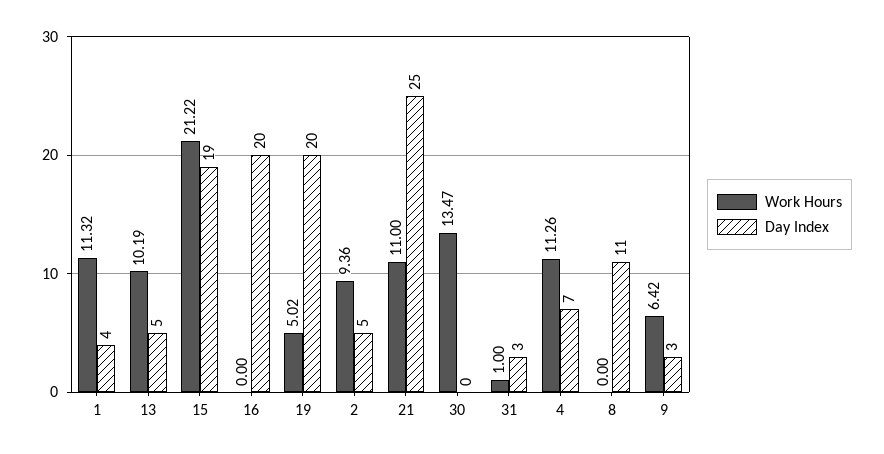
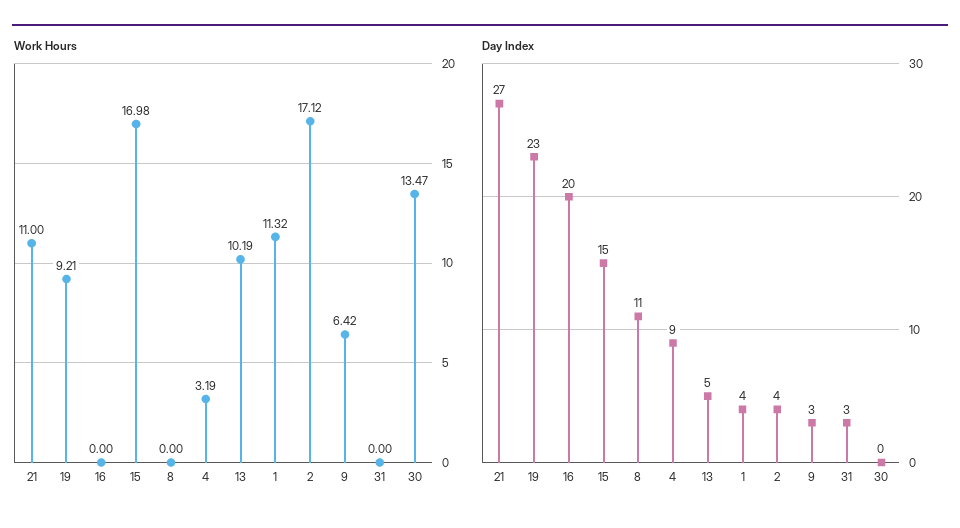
  {
    "Work Hours": {
      "1": 11.32,
      "13": 10.19,
-     "15": 21.22,
+     "15": 16.98,
      "16": 0,
-     "19": 5.02,
+     "19": 9.21,
-     "2": 9.36,
+     "2": 17.12,
      "21": 11,
      "30": 13.47,
-     "31": 1,
+     "31": 0,
-     "4": 11.26,
+     "4": 3.19,
      "8": 0,
      "9": 6.42
    },
    "Day Index": {
      "1": 4,
      "13": 5,
-     "15": 19,
+     "15": 15,
      "16": 20,
-     "19": 20,
+     "19": 23,
-     "2": 5,
+     "2": 4,
-     "21": 25,
+     "21": 27,
      "30": 0,
      "31": 3,
-     "4": 7,
+     "4": 9,
      "8": 11,
      "9": 3
    }
  }

